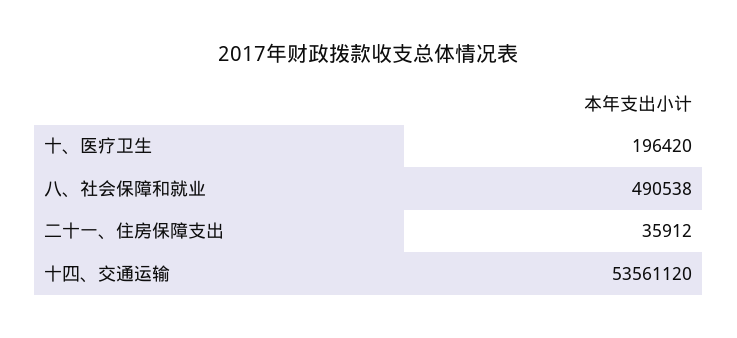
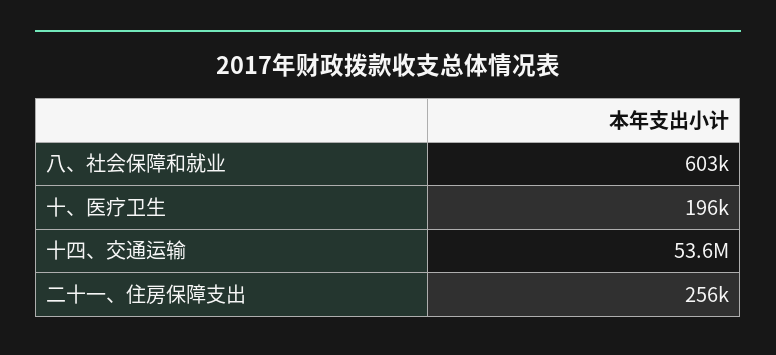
  {
    "十、医疗卫生": 196420,
-   "八、社会保障和就业": 490538,
+   "八、社会保障和就业": 603000,
-   "二十一、住房保障支出": 35912,
+   "二十一、住房保障支出": 256000,
    "十四、交通运输": 53561120
  }

